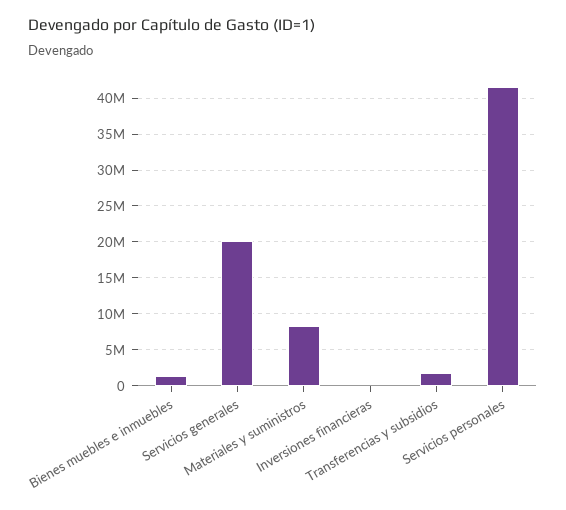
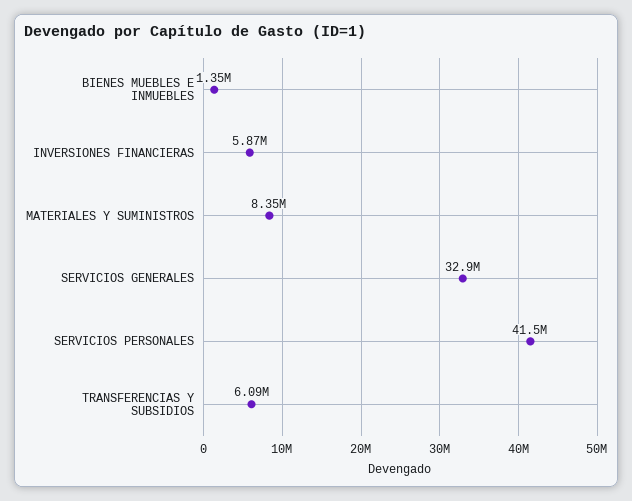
  {
    "Bienes muebles e inmuebles": 1350000,
-   "Servicios generales": 20000000,
+   "Servicios generales": 32900000,
    "Materiales y suministros": 8350000,
-   "Inversiones financieras": 0,
+   "Inversiones financieras": 5870000,
-   "Transferencias y subsidios": 2000000,
+   "Transferencias y subsidios": 6090000,
    "Servicios personales": 41500000
  }

